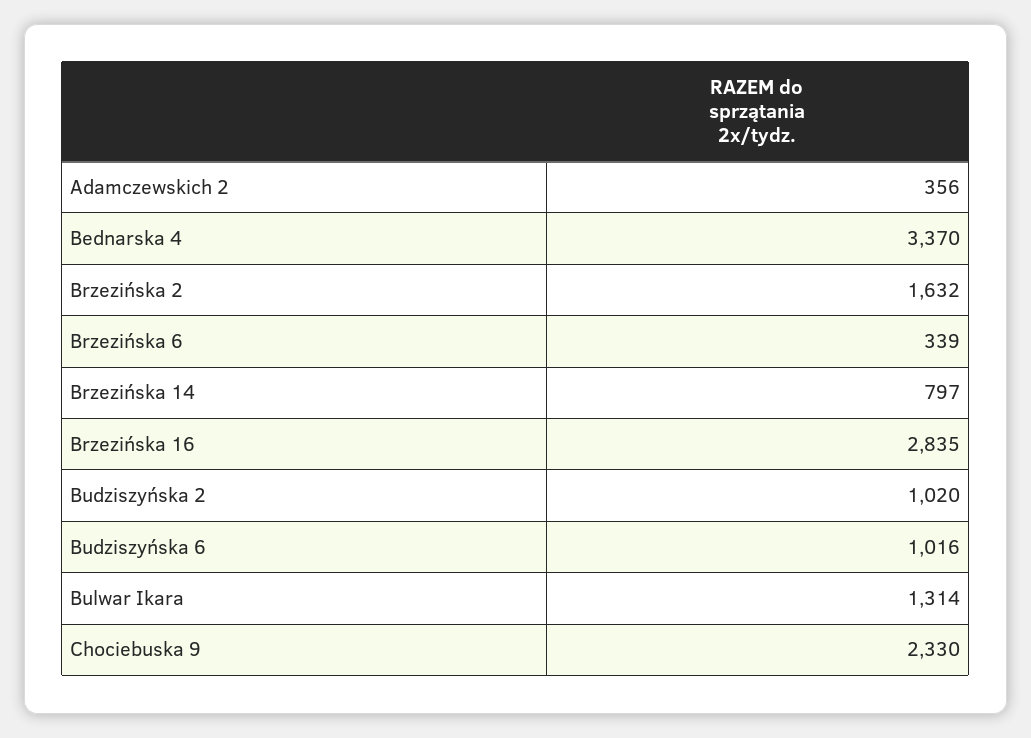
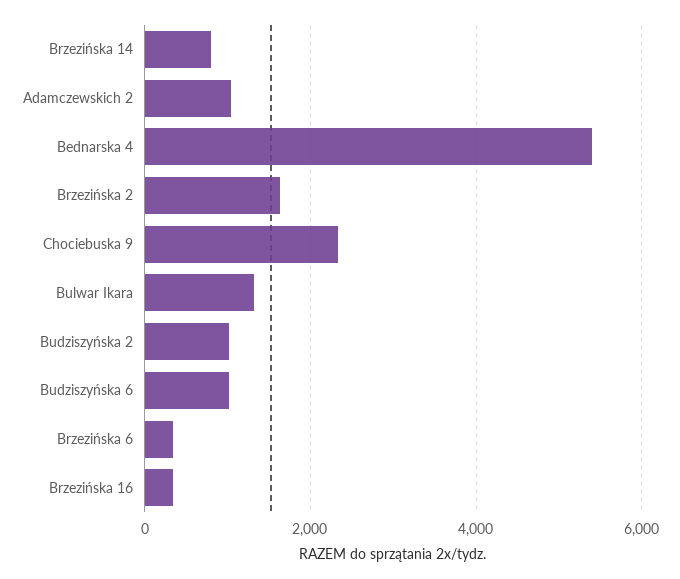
  {
-   "Adamczewskich 2": 356,
+   "Adamczewskich 2": 1000,
-   "Bednarska 4": 3370,
+   "Bednarska 4": 5400,
    "Brzezińska 2": 1632,
    "Brzezińska 6": 339,
    "Brzezińska 14": 797,
-   "Brzezińska 16": 2835,
+   "Brzezińska 16": 400,
    "Budziszyńska 2": 1020,
    "Budziszyńska 6": 1016,
    "Bulwar Ikara": 1314,
    "Chociebuska 9": 2330
  }

